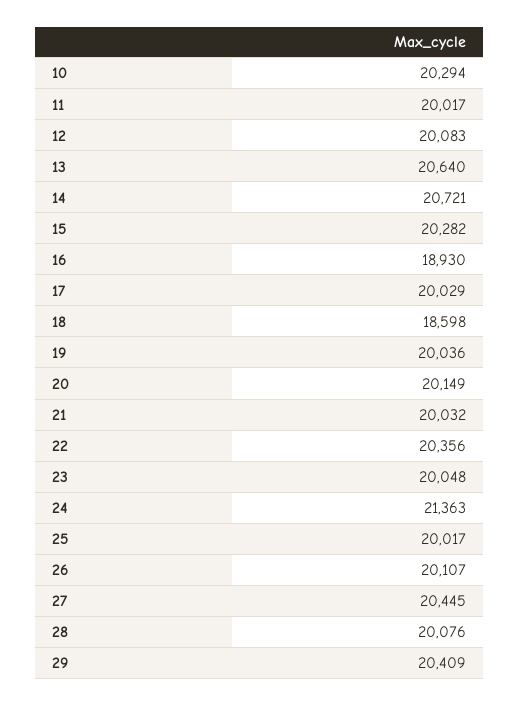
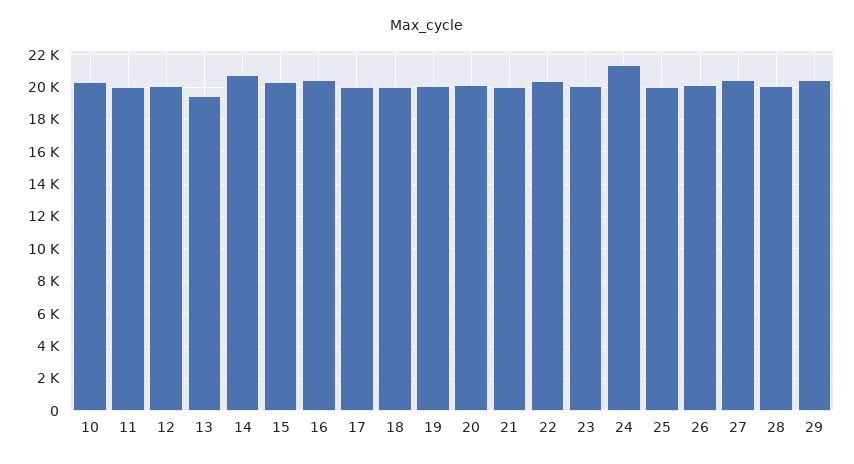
  {
    "10": 20294,
    "11": 20017,
    "12": 20083,
-   "13": 20640,
+   "13": 19500,
    "14": 20721,
    "15": 20282,
-   "16": 18930,
+   "16": 20500,
    "17": 20029,
-   "18": 18598,
+   "18": 20000,
    "19": 20036,
    "20": 20149,
    "21": 20032,
    "22": 20356,
    "23": 20048,
    "24": 21363,
    "25": 20017,
    "26": 20107,
    "27": 20445,
    "28": 20076,
    "29": 20409
  }

